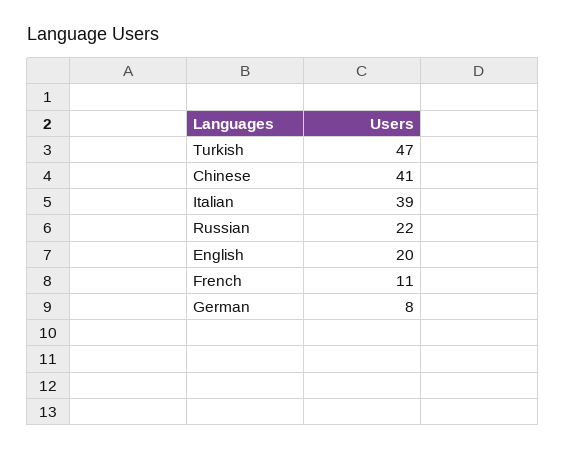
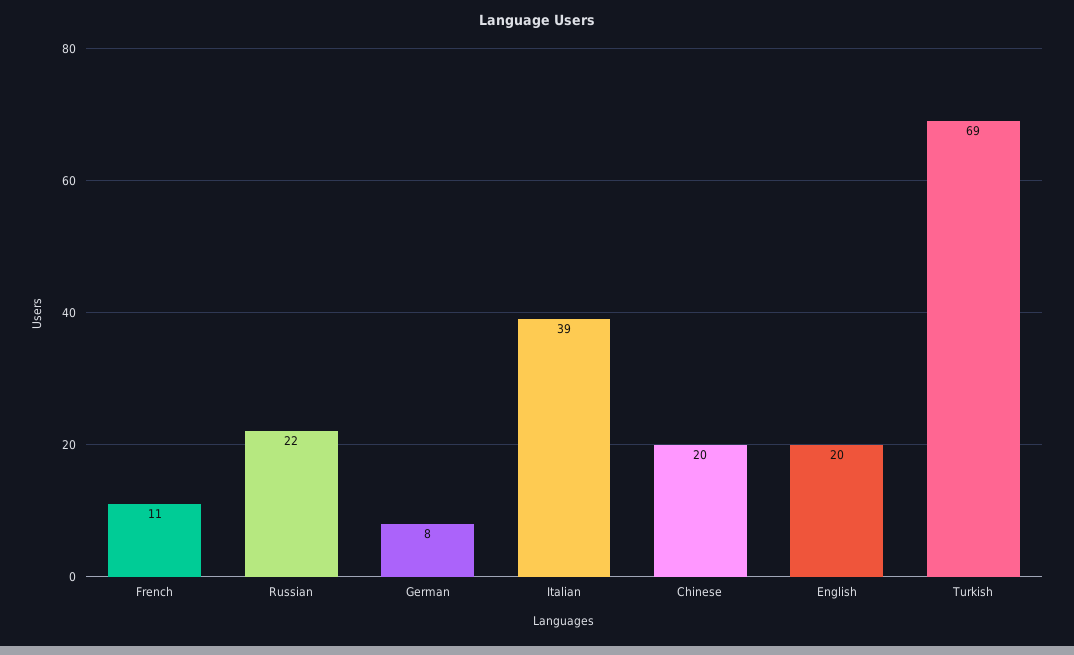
  {
-   "Turkish": 47,
+   "Turkish": 69,
-   "Chinese": 41,
+   "Chinese": 20,
    "Italian": 39,
    "Russian": 22,
    "English": 20,
    "French": 11,
    "German": 8
  }

